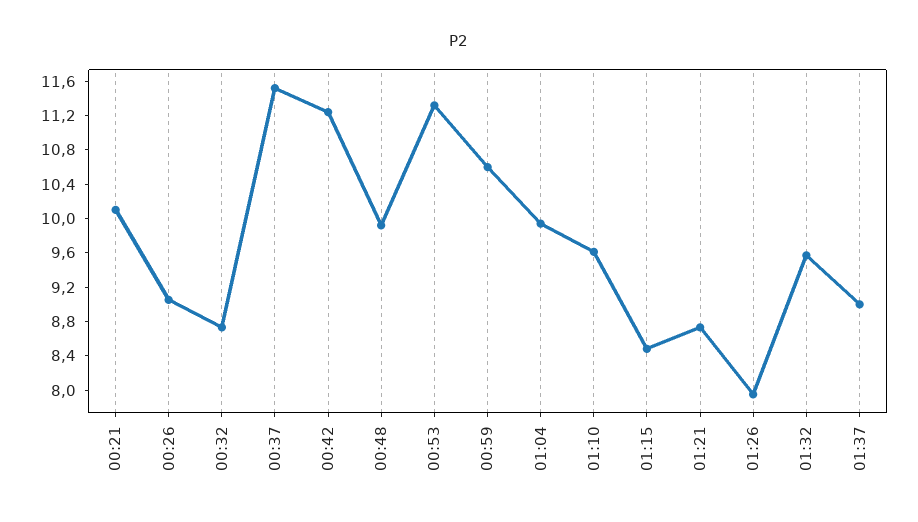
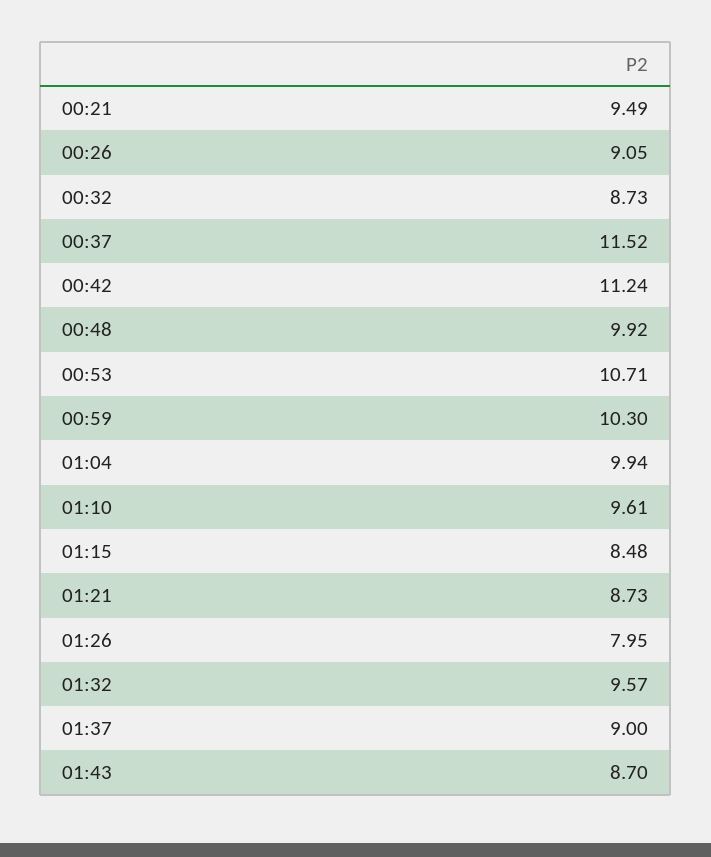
  {
-   "00:21": 10.1,
+   "00:21": 9.49,
    "00:26": 9.05,
    "00:32": 8.73,
    "00:37": 11.52,
    "00:42": 11.24,
    "00:48": 9.92,
-   "00:53": 11.3,
+   "00:53": 10.71,
-   "00:59": 10.6,
+   "00:59": 10.3,
    "01:04": 9.94,
    "01:10": 9.61,
    "01:15": 8.48,
    "01:21": 8.73,
    "01:26": 7.95,
    "01:32": 9.57,
-   "01:37": 9
+   "01:37": 9,
+   "01:43": 8.7
  }

